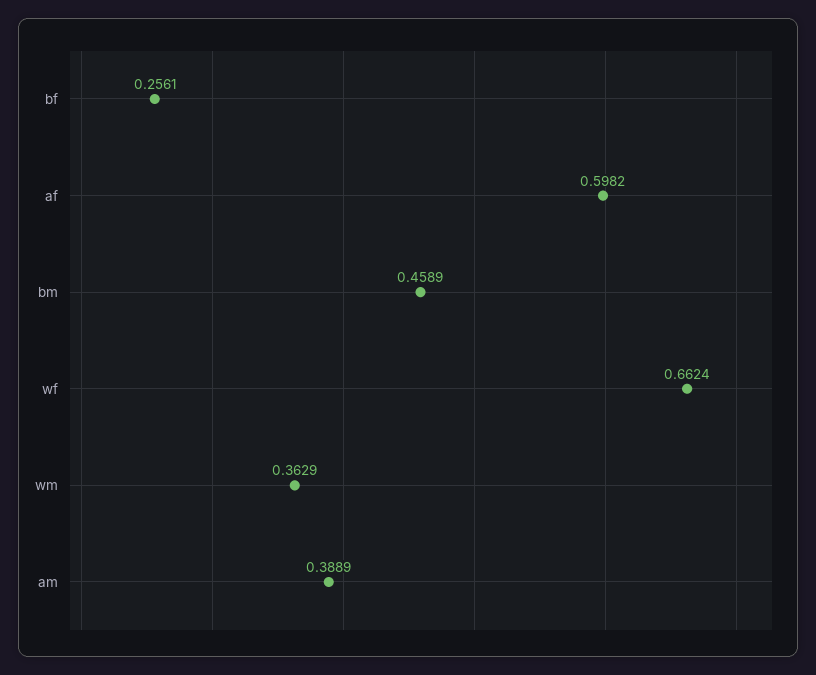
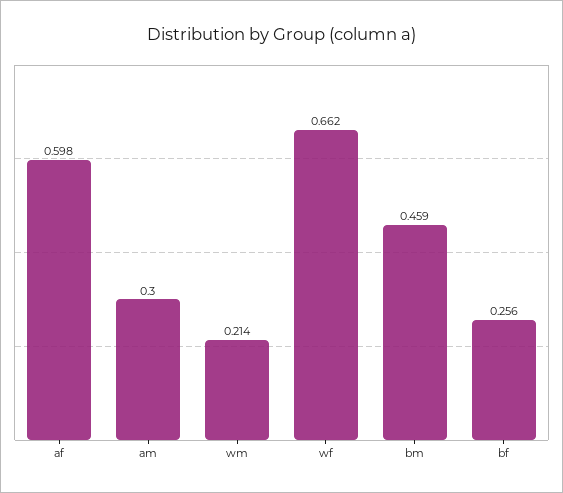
  {
    "bf": 0.2561,
    "af": 0.5982,
    "bm": 0.4589,
    "wf": 0.6624,
-   "wm": 0.3629,
+   "wm": 0.214,
-   "am": 0.3889
+   "am": 0.3
  }

